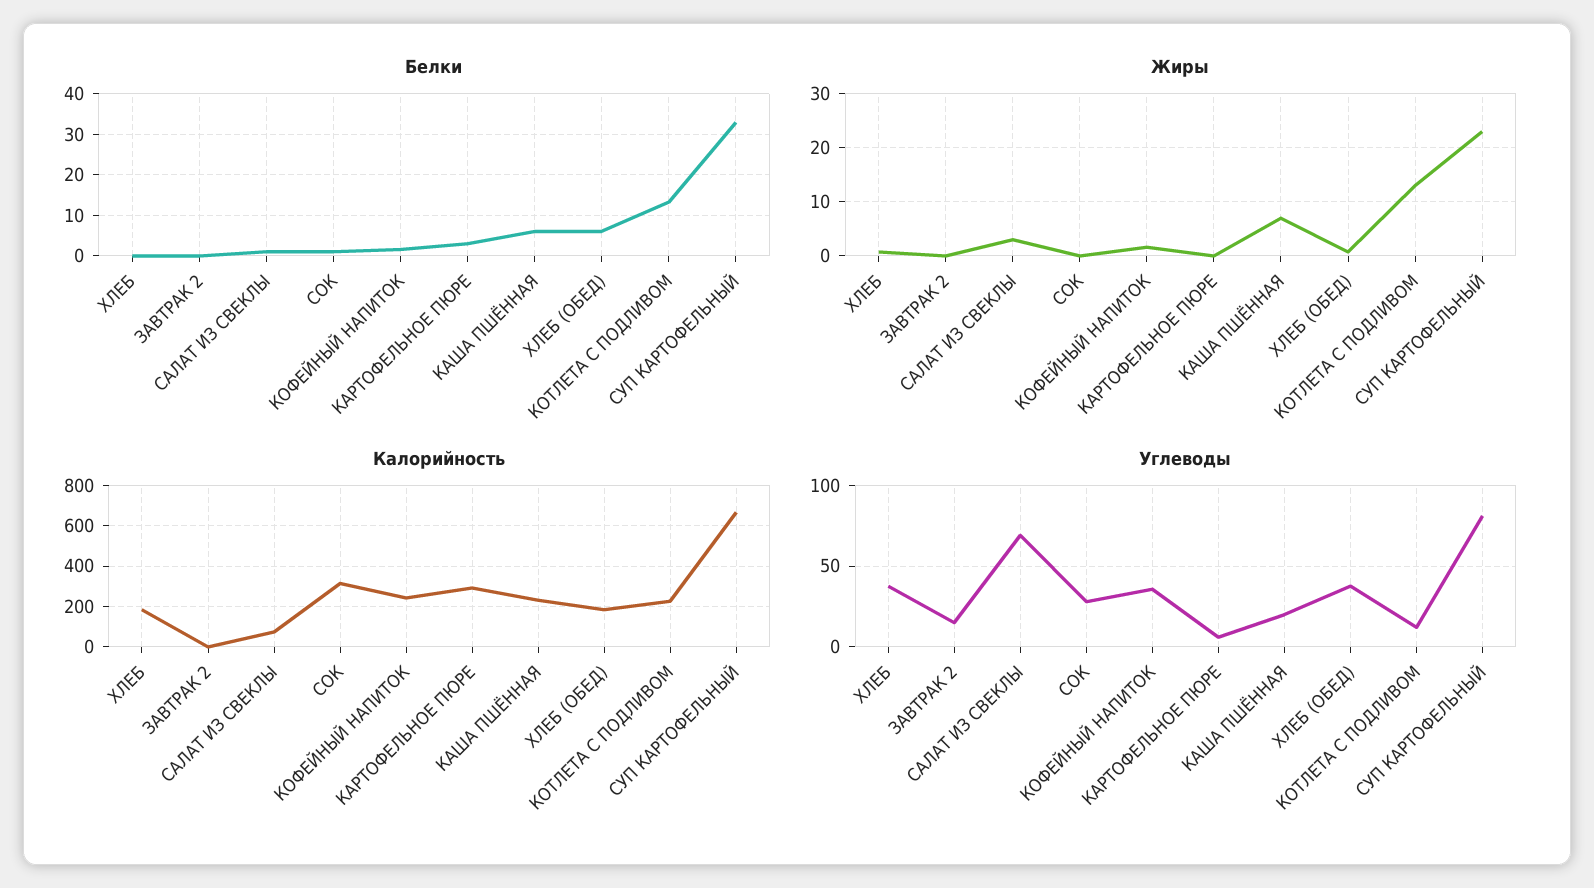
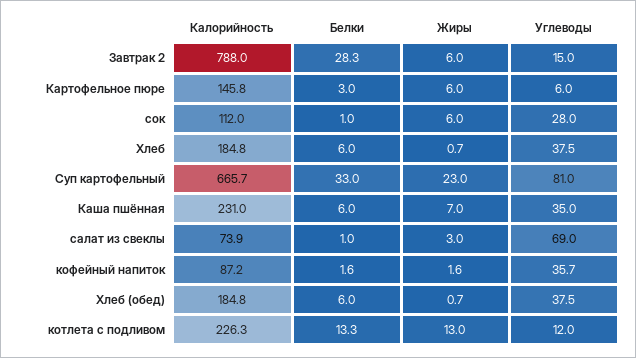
  {
    "Белки": {
-     "ХЛЕБ": 0,
+     "ХЛЕБ": 6,
-     "ЗАВТРАК 2": 0,
+     "ЗАВТРАК 2": 28.3,
      "САЛАТ ИЗ СВЕКЛЫ": 1,
      "СОК": 1,
      "КОФЕЙНЫЙ НАПИТОК": 1.6,
      "КАРТОФЕЛЬНОЕ ПЮРЕ": 3,
      "КАША ПШЁННАЯ": 6,
      "ХЛЕБ (ОБЕД)": 6,
      "КОТЛЕТА С ПОДЛИВОМ": 13.3,
      "СУП КАРТОФЕЛЬНЫЙ": 33
    },
    "Жиры": {
      "ХЛЕБ": 0.7,
-     "ЗАВТРАК 2": 0,
+     "ЗАВТРАК 2": 6,
      "САЛАТ ИЗ СВЕКЛЫ": 3,
-     "СОК": 0,
+     "СОК": 6,
      "КОФЕЙНЫЙ НАПИТОК": 1.6,
-     "КАРТОФЕЛЬНОЕ ПЮРЕ": 0,
+     "КАРТОФЕЛЬНОЕ ПЮРЕ": 6,
      "КАША ПШЁННАЯ": 7,
      "ХЛЕБ (ОБЕД)": 0.7,
      "КОТЛЕТА С ПОДЛИВОМ": 13,
      "СУП КАРТОФЕЛЬНЫЙ": 23
    },
    "Калорийность": {
      "ХЛЕБ": 184.8,
-     "ЗАВТРАК 2": 0,
+     "ЗАВТРАК 2": 788,
      "САЛАТ ИЗ СВЕКЛЫ": 73.9,
-     "СОК": 300,
+     "СОК": 112,
-     "КОФЕЙНЫЙ НАПИТОК": 250,
+     "КОФЕЙНЫЙ НАПИТОК": 87.2,
-     "КАРТОФЕЛЬНОЕ ПЮРЕ": 300,
+     "КАРТОФЕЛЬНОЕ ПЮРЕ": 145.8,
      "КАША ПШЁННАЯ": 231,
      "ХЛЕБ (ОБЕД)": 184.8,
      "КОТЛЕТА С ПОДЛИВОМ": 226.3,
      "СУП КАРТОФЕЛЬНЫЙ": 665.7
    },
    "Углеводы": {
      "ХЛЕБ": 37.5,
      "ЗАВТРАК 2": 15,
      "САЛАТ ИЗ СВЕКЛЫ": 69,
      "СОК": 28,
      "КОФЕЙНЫЙ НАПИТОК": 35.7,
      "КАРТОФЕЛЬНОЕ ПЮРЕ": 6,
-     "КАША ПШЁННАЯ": 20,
+     "КАША ПШЁННАЯ": 35,
      "ХЛЕБ (ОБЕД)": 37.5,
      "КОТЛЕТА С ПОДЛИВОМ": 12,
      "СУП КАРТОФЕЛЬНЫЙ": 81
    }
  }

